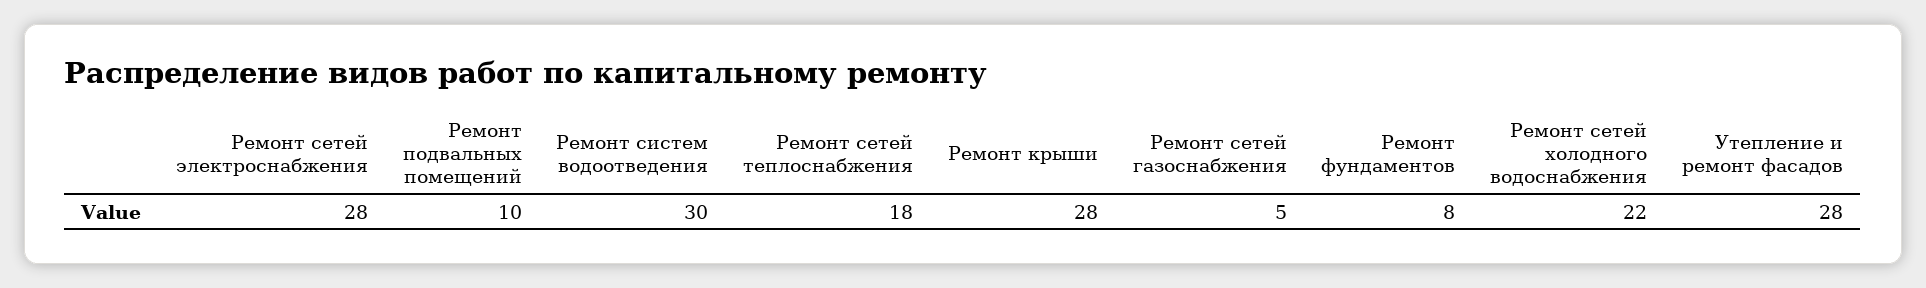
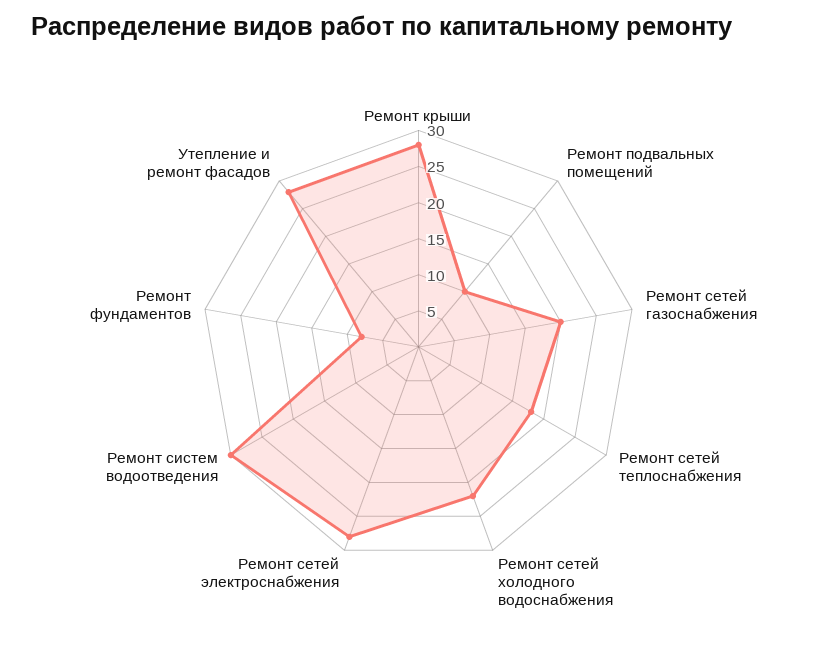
  {
    "Ремонт сетей электроснабжения": 28,
    "Ремонт подвальных помещений": 10,
    "Ремонт систем водоотведения": 30,
    "Ремонт сетей теплоснабжения": 18,
    "Ремонт крыши": 28,
-   "Ремонт сетей газоснабжения": 5,
+   "Ремонт сетей газоснабжения": 20,
    "Ремонт фундаментов": 8,
    "Ремонт сетей холодного водоснабжения": 22,
    "Утепление и ремонт фасадов": 28
  }

